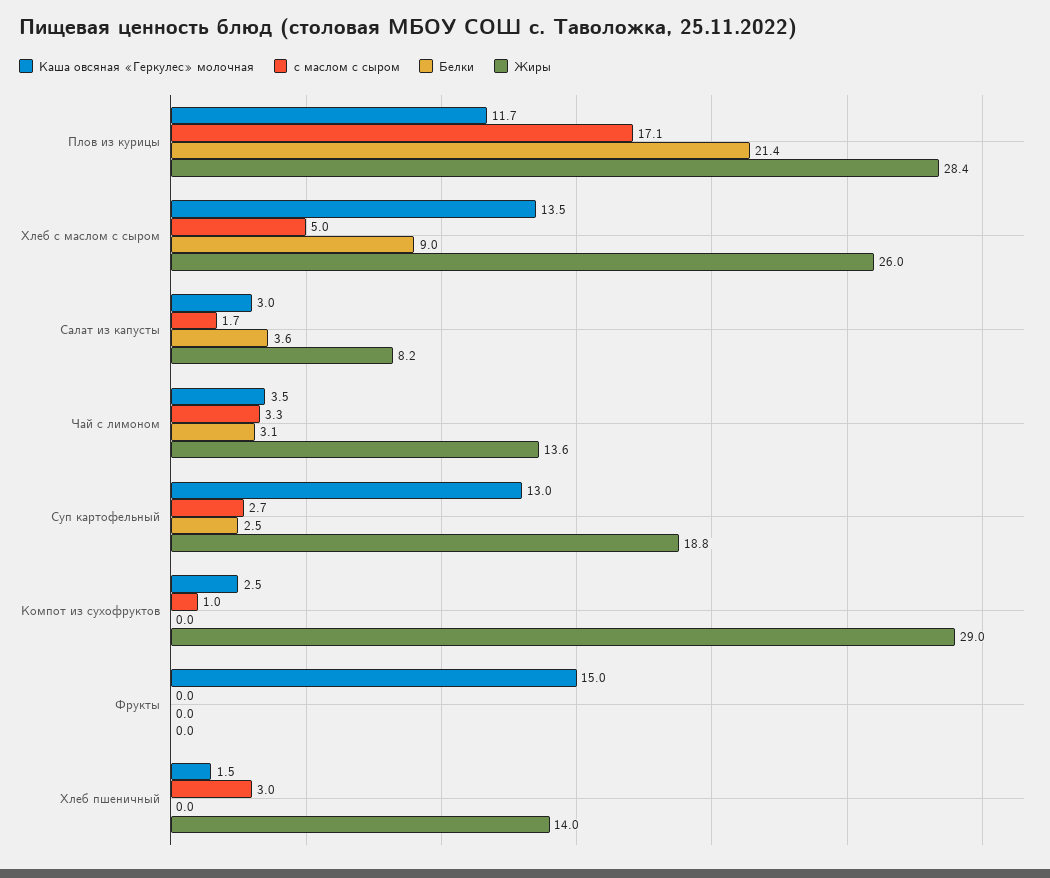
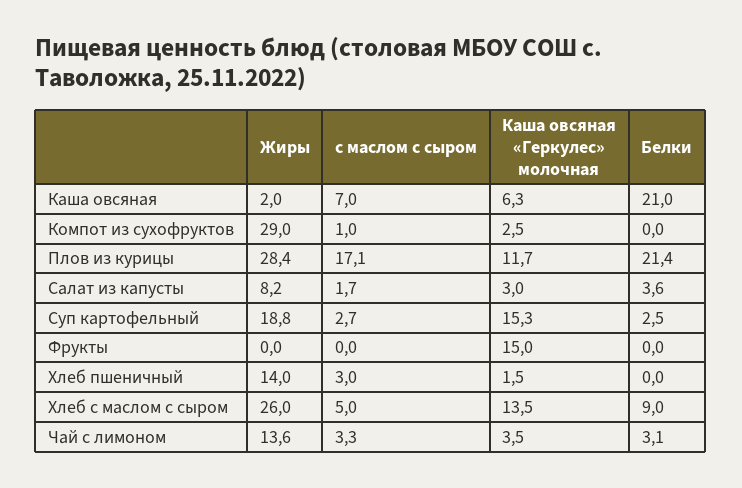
  {
    "Каша овсяная «Геркулес» молочная": {
      "Плов из курицы": 11.7,
      "Хлеб с маслом с сыром": 13.5,
      "Салат из капусты": 3,
      "Чай с лимоном": 3.5,
-     "Суп картофельный": 13,
+     "Суп картофельный": 15.3,
      "Компот из сухофруктов": 2.5,
      "Фрукты": 15,
-     "Хлеб пшеничный": 1.5
+     "Хлеб пшеничный": 1.5,
+     "Каша овсяная": 6.3
    },
    "с маслом с сыром": {
      "Плов из курицы": 17.1,
      "Хлеб с маслом с сыром": 5,
      "Салат из капусты": 1.7,
      "Чай с лимоном": 3.3,
      "Суп картофельный": 2.7,
      "Компот из сухофруктов": 1,
      "Фрукты": 0,
-     "Хлеб пшеничный": 3
+     "Хлеб пшеничный": 3,
+     "Каша овсяная": 7
    },
    "Белки": {
      "Плов из курицы": 21.4,
      "Хлеб с маслом с сыром": 9,
      "Салат из капусты": 3.6,
      "Чай с лимоном": 3.1,
      "Суп картофельный": 2.5,
      "Компот из сухофруктов": 0,
      "Фрукты": 0,
-     "Хлеб пшеничный": 0
+     "Хлеб пшеничный": 0,
+     "Каша овсяная": 21
    },
    "Жиры": {
      "Плов из курицы": 28.4,
      "Хлеб с маслом с сыром": 26,
      "Салат из капусты": 8.2,
      "Чай с лимоном": 13.6,
      "Суп картофельный": 18.8,
      "Компот из сухофруктов": 29,
      "Фрукты": 0,
-     "Хлеб пшеничный": 14
+     "Хлеб пшеничный": 14,
+     "Каша овсяная": 2
    }
  }

